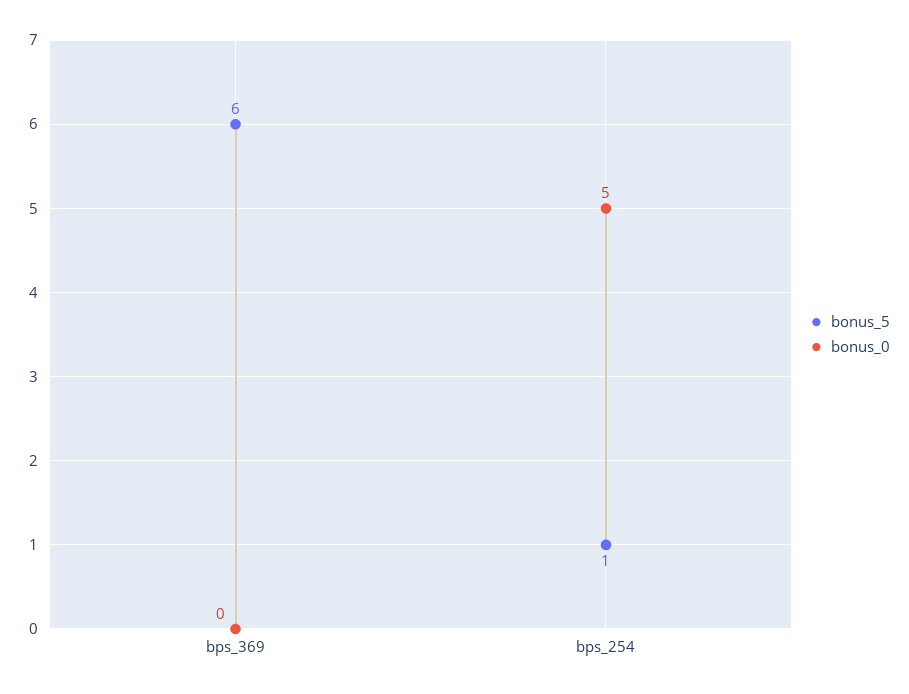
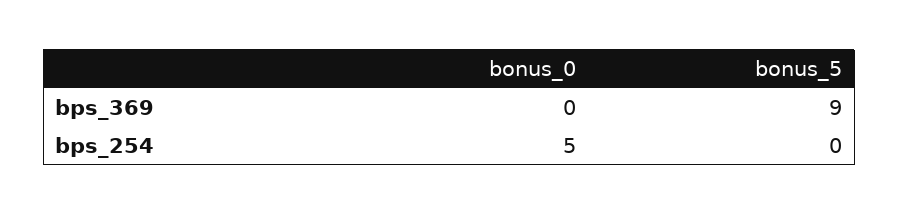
  {
    "bonus_5": {
-     "bps_369": 6,
+     "bps_369": 9,
-     "bps_254": 1
+     "bps_254": 0
    },
    "bonus_0": {
      "bps_369": 0,
      "bps_254": 5
    }
  }

